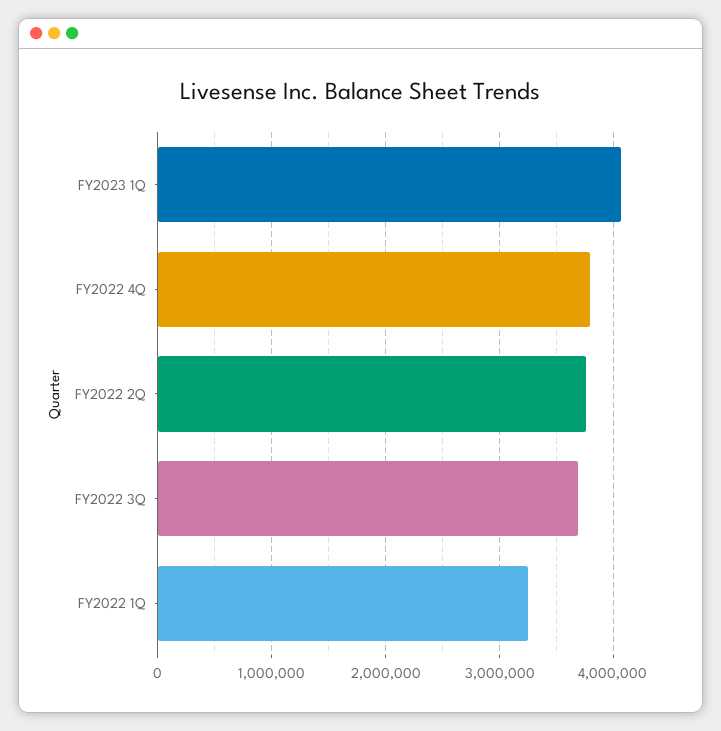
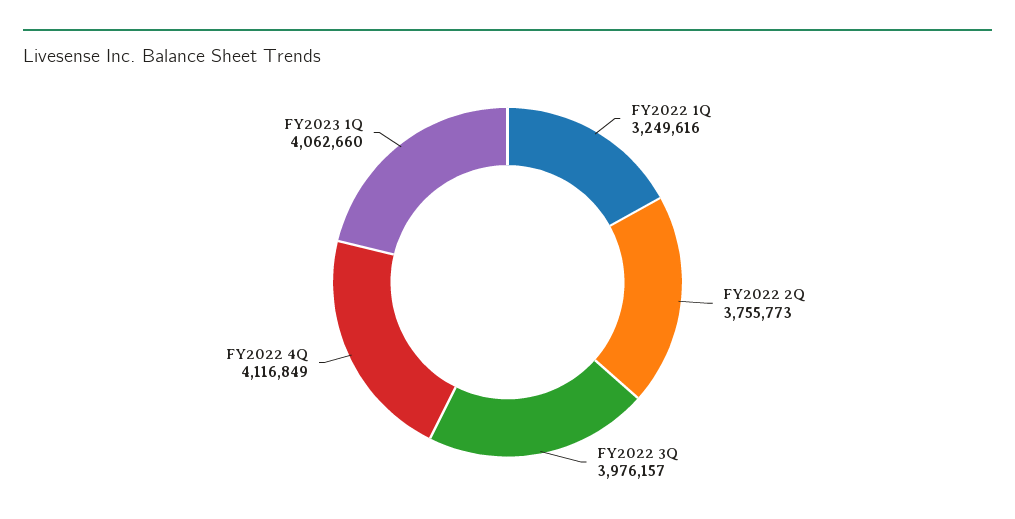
  {
    "FY2023 1Q": 4062660,
-   "FY2022 4Q": 3800000,
+   "FY2022 4Q": 4116849,
    "FY2022 2Q": 3755773,
-   "FY2022 3Q": 3700000,
+   "FY2022 3Q": 3976157,
    "FY2022 1Q": 3249616
  }

